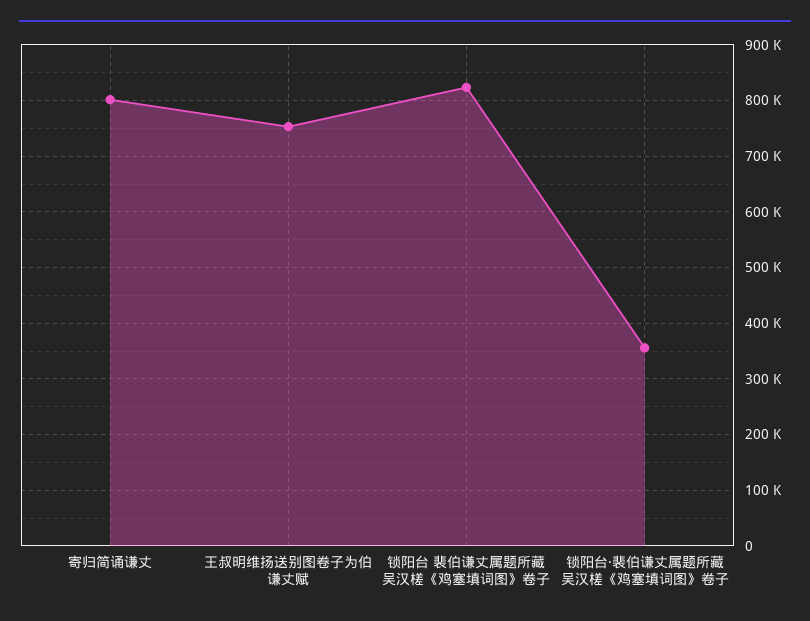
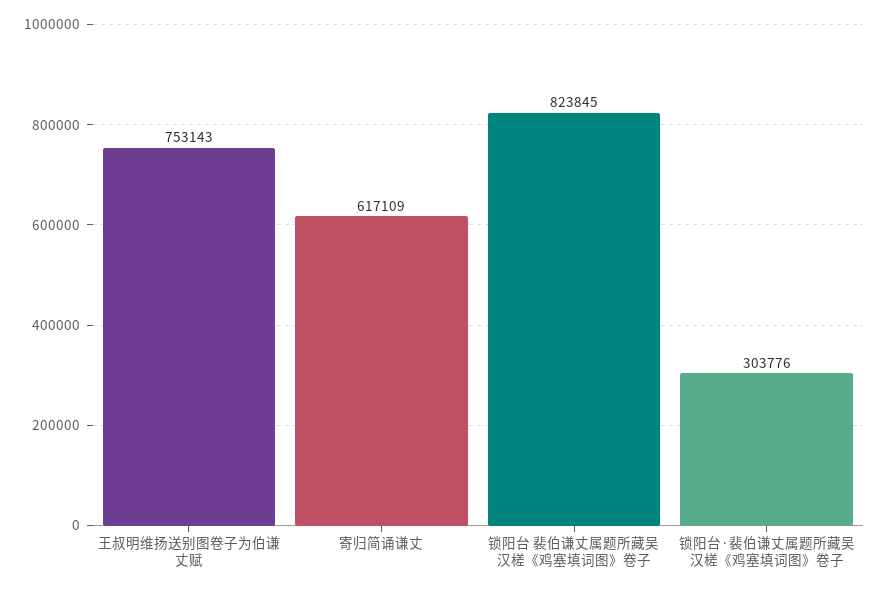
  {
-   "寄归简诵谦丈": 800000,
+   "寄归简诵谦丈": 617109,
    "王叔明维扬送别图卷子为伯谦丈赋": 753143,
    "锁阳台 裴伯谦丈属题所藏吴汉槎《鸡塞填词图》卷子": 823845,
-   "锁阳台·裴伯谦丈属题所藏吴汉槎《鸡塞填词图》卷子": 360000
+   "锁阳台·裴伯谦丈属题所藏吴汉槎《鸡塞填词图》卷子": 303776
  }

